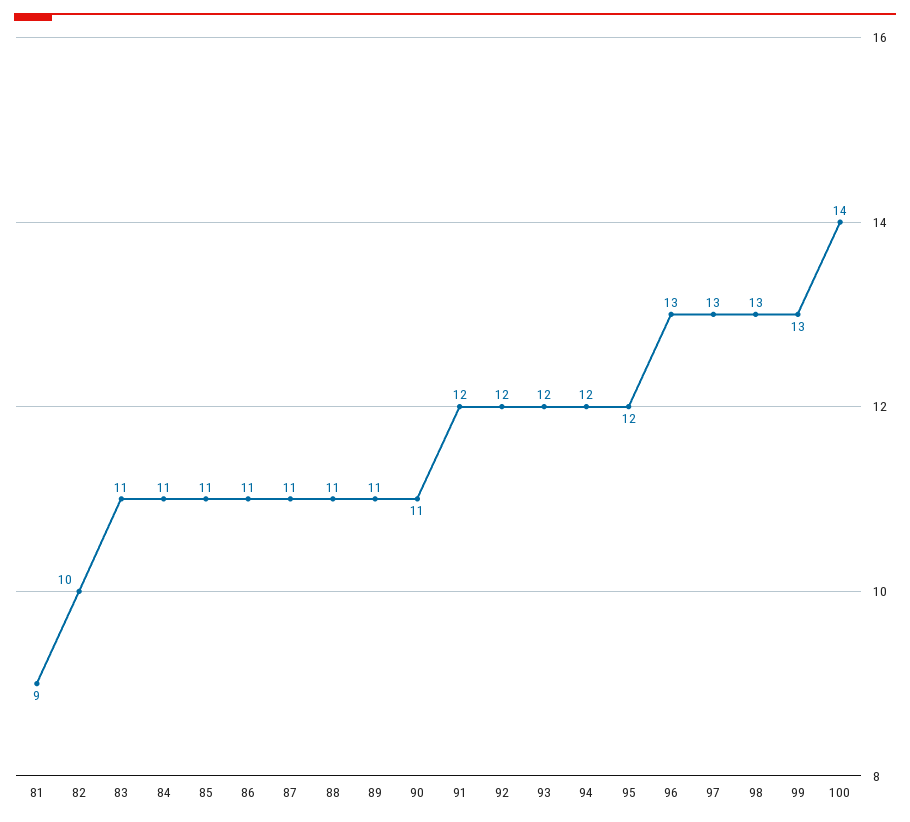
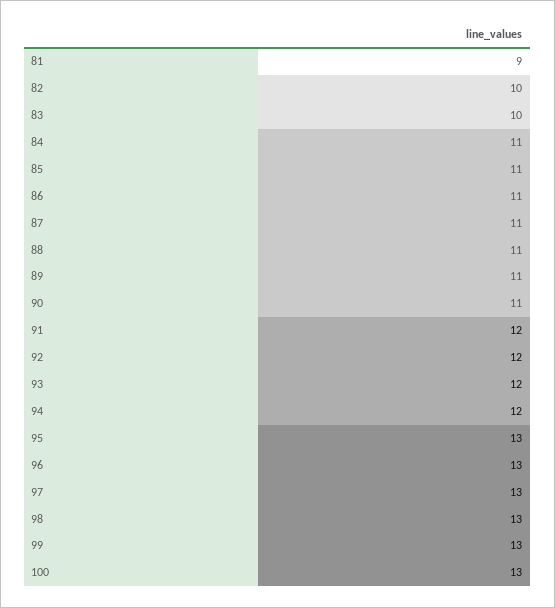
  {
    "81": 9,
    "82": 10,
-   "83": 11,
+   "83": 10,
    "84": 11,
    "85": 11,
    "86": 11,
    "87": 11,
    "88": 11,
    "89": 11,
    "90": 11,
    "91": 12,
    "92": 12,
    "93": 12,
    "94": 12,
-   "95": 12,
+   "95": 13,
    "96": 13,
    "97": 13,
    "98": 13,
    "99": 13,
-   "100": 14
+   "100": 13
  }

